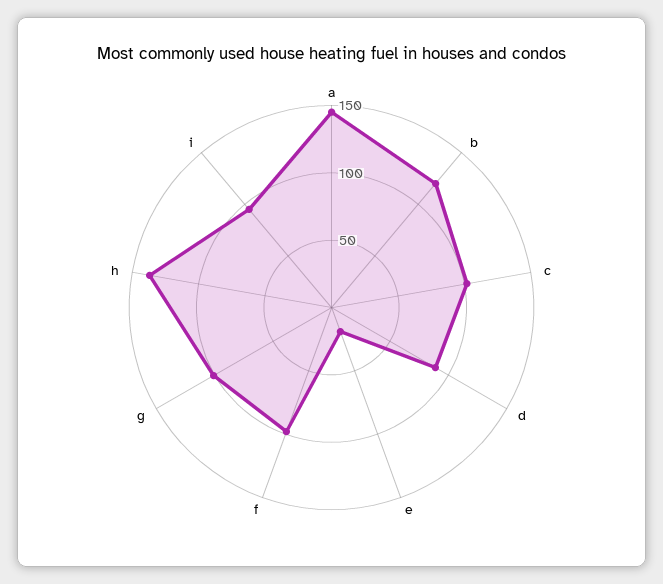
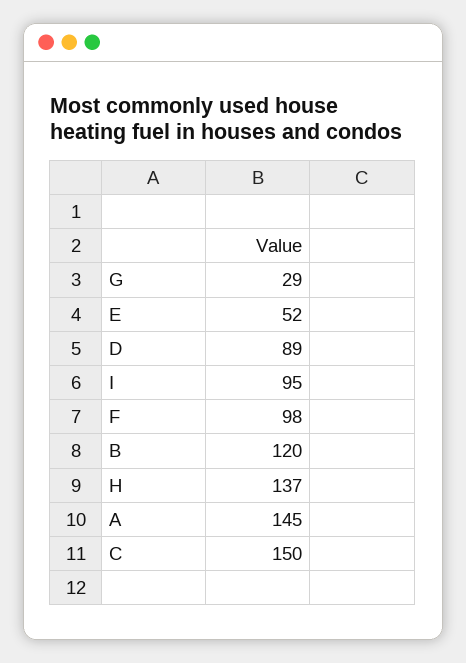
  {
    "a": 145,
    "b": 120,
-   "c": 100,
+   "c": 150,
    "d": 89,
-   "e": 20,
+   "e": 52,
    "f": 98,
-   "g": 100,
+   "g": 29,
    "h": 137,
    "i": 95
  }

